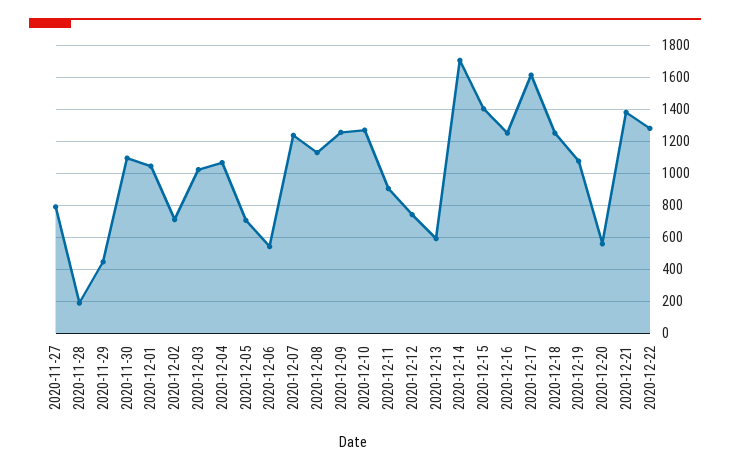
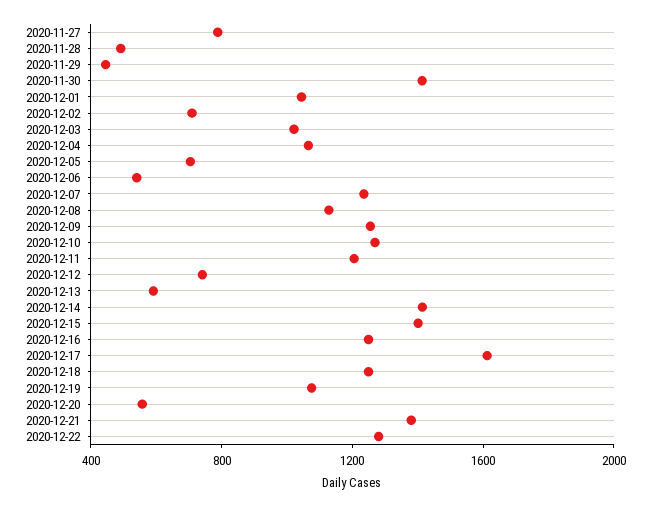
  {
    "2020-11-27": 800,
-   "2020-11-28": 200,
+   "2020-11-28": 500,
    "2020-11-29": 450,
-   "2020-11-30": 1100,
+   "2020-11-30": 1400,
    "2020-12-01": 1050,
    "2020-12-02": 700,
    "2020-12-03": 1000,
    "2020-12-04": 1050,
    "2020-12-05": 700,
    "2020-12-06": 550,
    "2020-12-07": 1250,
    "2020-12-08": 1150,
    "2020-12-09": 1250,
    "2020-12-10": 1250,
-   "2020-12-11": 900,
+   "2020-12-11": 1200,
    "2020-12-12": 750,
    "2020-12-13": 600,
-   "2020-12-14": 1700,
+   "2020-12-14": 1400,
    "2020-12-15": 1400,
    "2020-12-16": 1250,
    "2020-12-17": 1600,
    "2020-12-18": 1250,
    "2020-12-19": 1100,
    "2020-12-20": 550,
    "2020-12-21": 1400,
    "2020-12-22": 1300
  }

